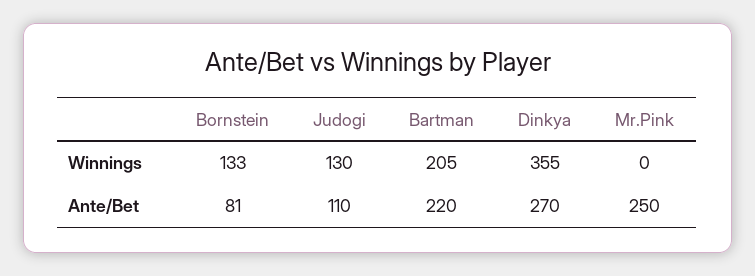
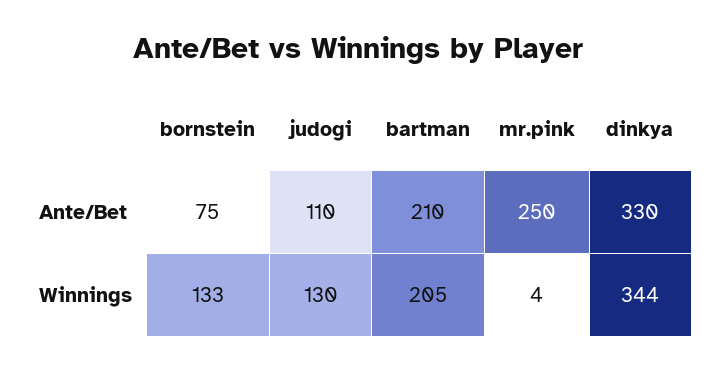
  {
    "Bornstein": {
      "Winnings": 133,
-     "Ante/Bet": 81
+     "Ante/Bet": 75
    },
    "Judogi": {
      "Winnings": 130,
      "Ante/Bet": 110
    },
    "Bartman": {
      "Winnings": 205,
-     "Ante/Bet": 220
+     "Ante/Bet": 210
    },
    "Dinkya": {
-     "Winnings": 355,
+     "Winnings": 344,
-     "Ante/Bet": 270
+     "Ante/Bet": 330
    },
    "Mr.Pink": {
-     "Winnings": 0,
+     "Winnings": 4,
      "Ante/Bet": 250
    }
  }

